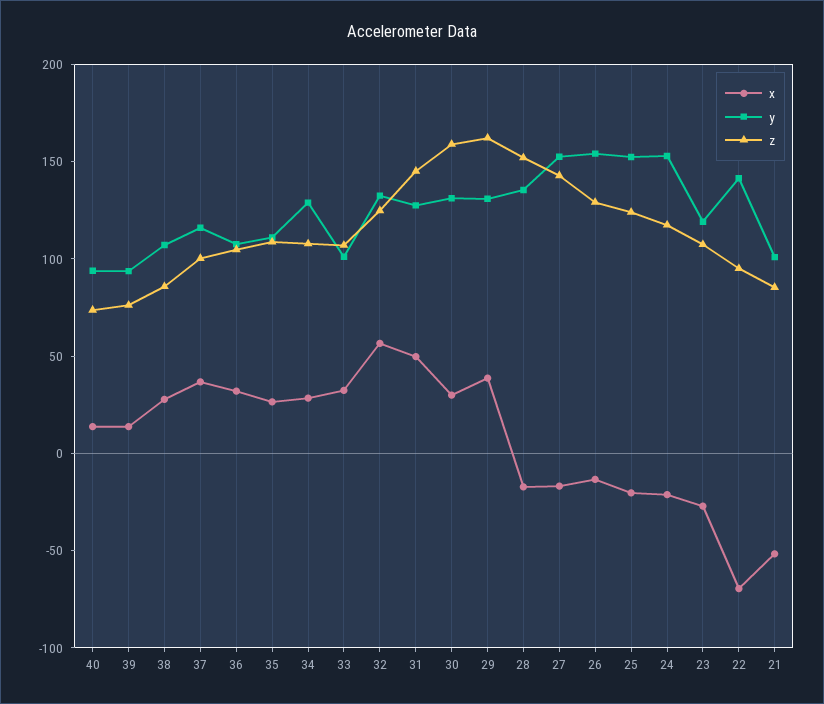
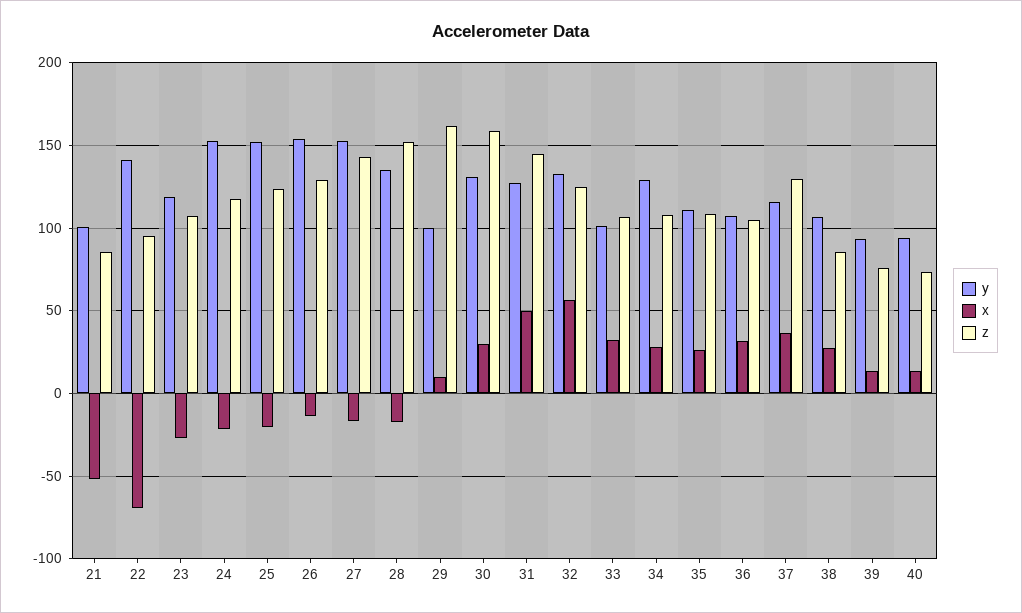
  {
    "x": {
      "40": 15,
      "39": 15,
      "38": 30,
      "37": 35,
      "36": 30,
      "35": 25,
      "34": 30,
      "33": 30,
      "32": 55,
      "31": 50,
      "30": 30,
-     "29": 40,
+     "29": 10,
      "28": -15,
      "27": -15,
      "26": -15,
      "25": -20,
      "24": -20,
      "23": -25,
      "22": -70,
      "21": -50
    },
    "y": {
      "40": 95,
      "39": 95,
      "38": 105,
      "37": 115,
      "36": 110,
      "35": 110,
      "34": 130,
      "33": 100,
      "32": 130,
      "31": 125,
      "30": 130,
-     "29": 130,
+     "29": 100,
      "28": 135,
      "27": 150,
      "26": 155,
      "25": 150,
      "24": 155,
      "23": 120,
      "22": 140,
      "21": 100
    },
    "z": {
      "40": 75,
      "39": 75,
      "38": 85,
-     "37": 100,
+     "37": 130,
      "36": 105,
      "35": 110,
      "34": 110,
      "33": 105,
      "32": 125,
      "31": 145,
      "30": 160,
      "29": 160,
      "28": 150,
      "27": 145,
      "26": 130,
      "25": 125,
      "24": 115,
      "23": 105,
      "22": 95,
      "21": 85
    }
  }

